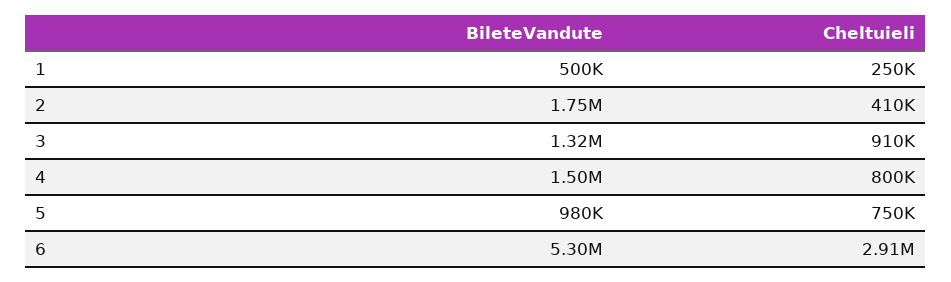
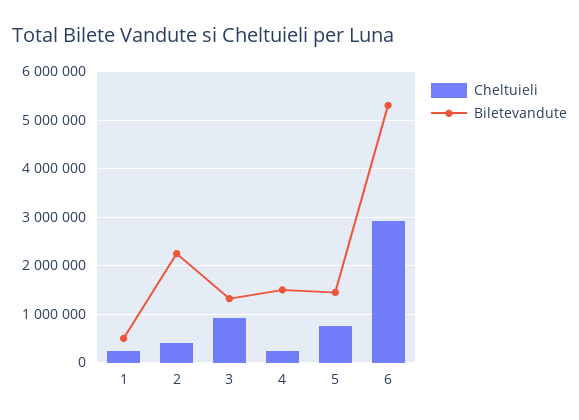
  {
    "BileteVandute": {
      "1": 500000,
-     "2": 1750000,
+     "2": 2200000,
      "3": 1320000,
      "4": 1500000,
-     "5": 980000,
+     "5": 1400000,
      "6": 5300000
    },
    "Cheltuieli": {
      "1": 250000,
      "2": 410000,
      "3": 910000,
-     "4": 800000,
+     "4": 200000,
      "5": 750000,
      "6": 2910000
    }
  }

